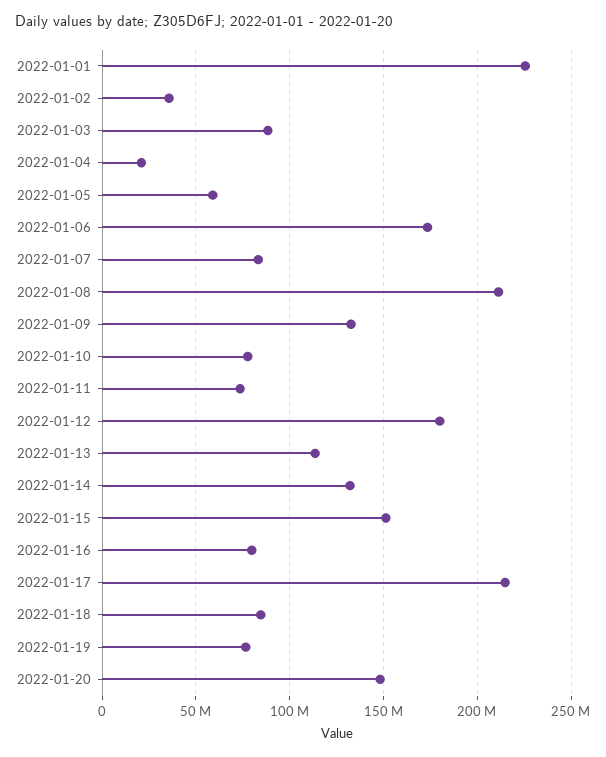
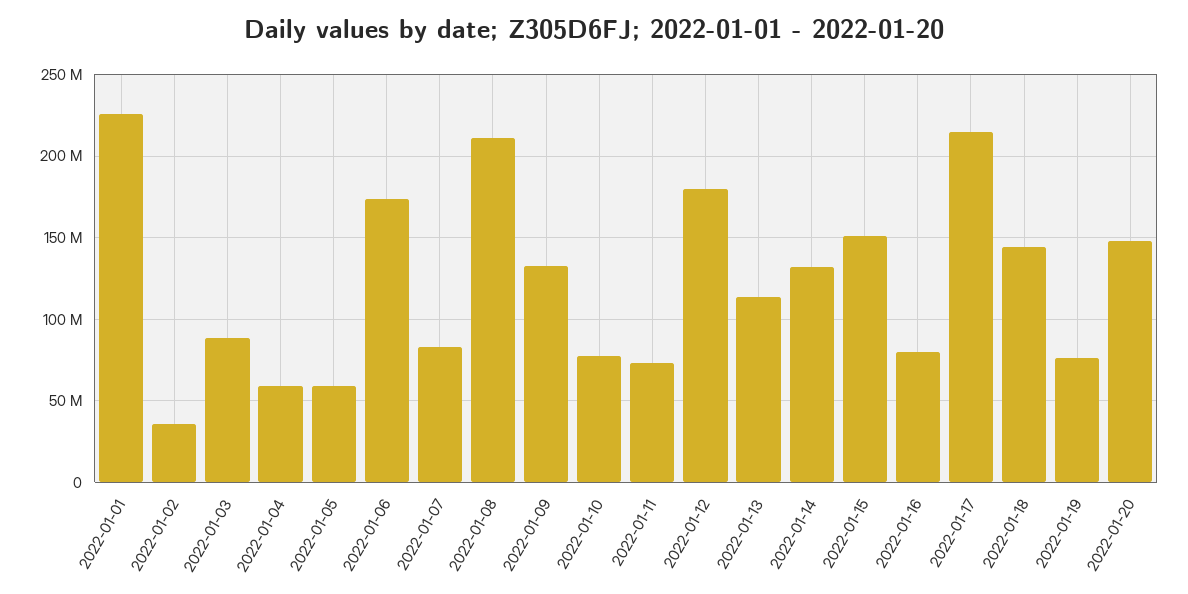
  {
    "2022-01-01": 225000000,
    "2022-01-02": 35000000,
    "2022-01-03": 90000000,
-   "2022-01-04": 20000000,
+   "2022-01-04": 60000000,
    "2022-01-05": 60000000,
    "2022-01-06": 175000000,
    "2022-01-07": 85000000,
    "2022-01-08": 210000000,
    "2022-01-09": 135000000,
    "2022-01-10": 80000000,
    "2022-01-11": 75000000,
    "2022-01-12": 180000000,
    "2022-01-13": 115000000,
    "2022-01-14": 130000000,
    "2022-01-15": 150000000,
    "2022-01-16": 80000000,
    "2022-01-17": 215000000,
-   "2022-01-18": 85000000,
+   "2022-01-18": 145000000,
    "2022-01-19": 75000000,
    "2022-01-20": 150000000
  }

